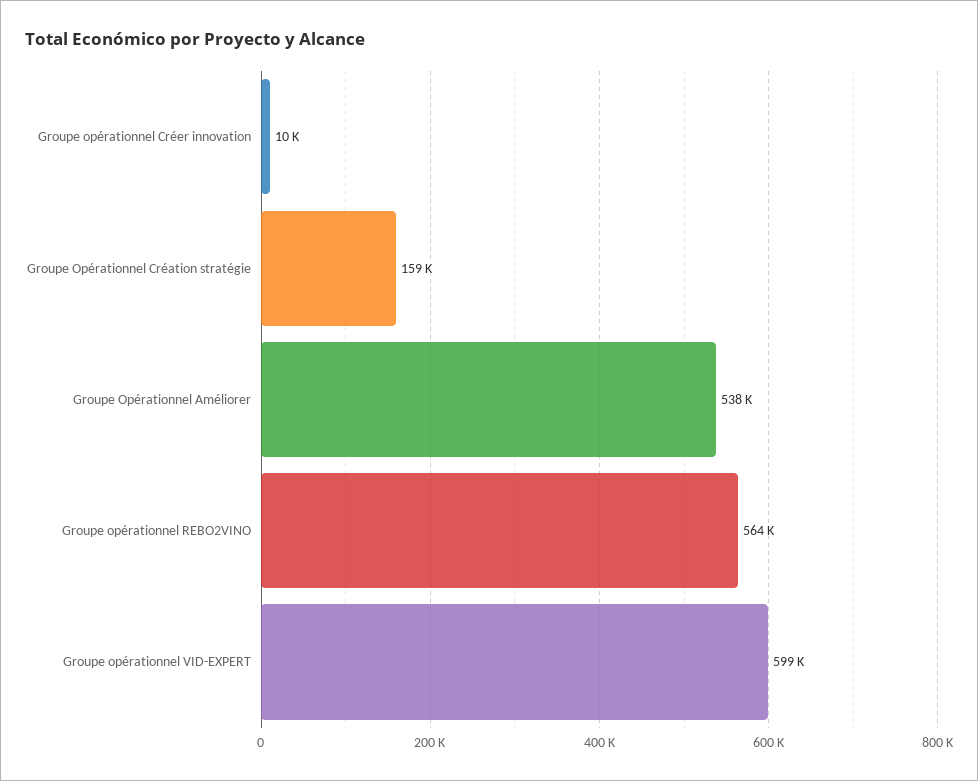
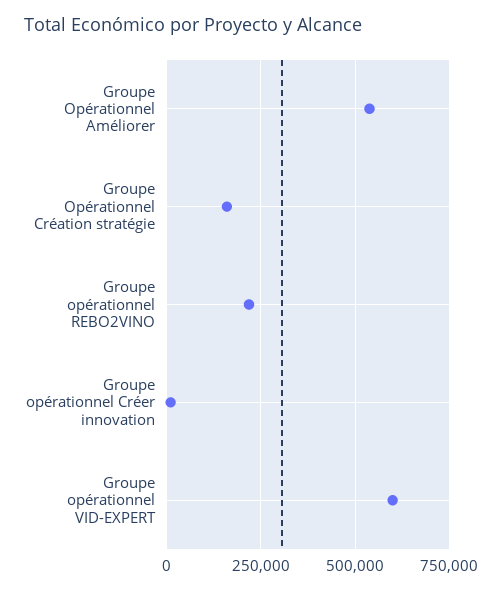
  {
    "Groupe opérationnel Créer innovation": 10000,
    "Groupe Opérationnel Création stratégie": 159000,
    "Groupe Opérationnel Améliorer": 538000,
-   "Groupe opérationnel REBO2VINO": 564000,
+   "Groupe opérationnel REBO2VINO": 225000,
    "Groupe opérationnel VID-EXPERT": 599000
  }

